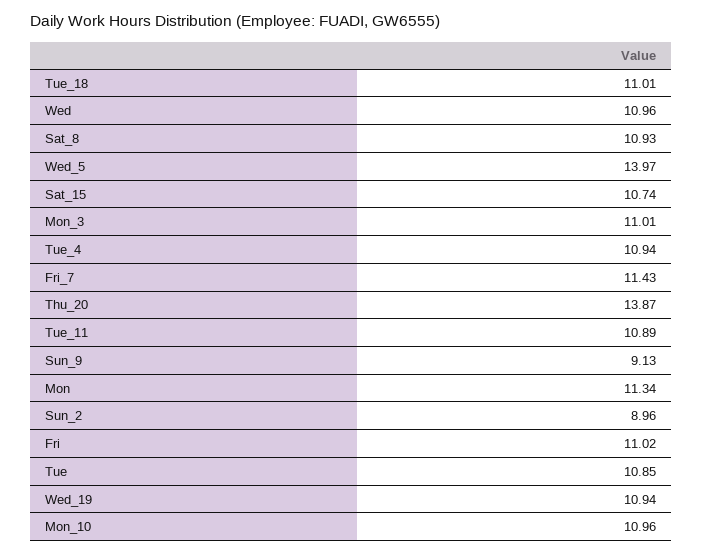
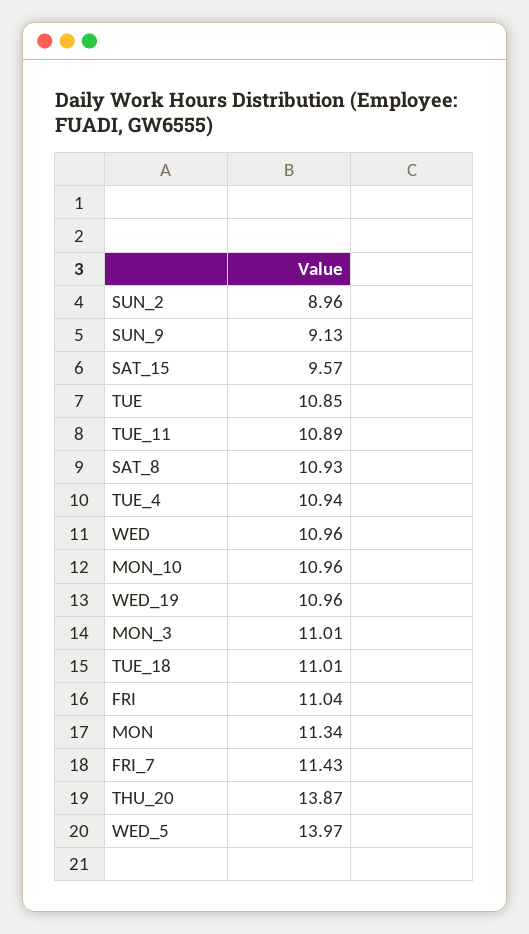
  {
    "Tue_18": 11.01,
    "Wed": 10.96,
    "Sat_8": 10.93,
    "Wed_5": 13.97,
-   "Sat_15": 10.74,
+   "Sat_15": 9.57,
    "Mon_3": 11.01,
    "Tue_4": 10.94,
    "Fri_7": 11.43,
    "Thu_20": 13.87,
    "Tue_11": 10.89,
    "Sun_9": 9.13,
    "Mon": 11.34,
    "Sun_2": 8.96,
-   "Fri": 11.02,
+   "Fri": 11.04,
    "Tue": 10.85,
-   "Wed_19": 10.94,
+   "Wed_19": 10.96,
    "Mon_10": 10.96
  }

